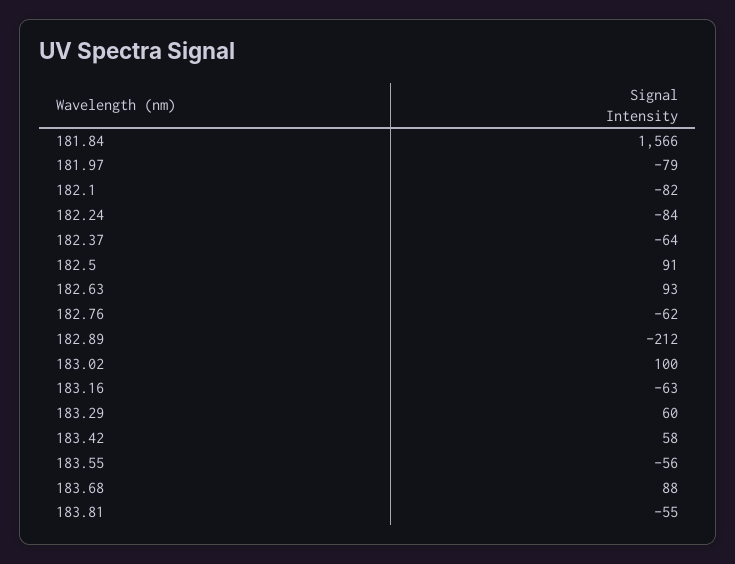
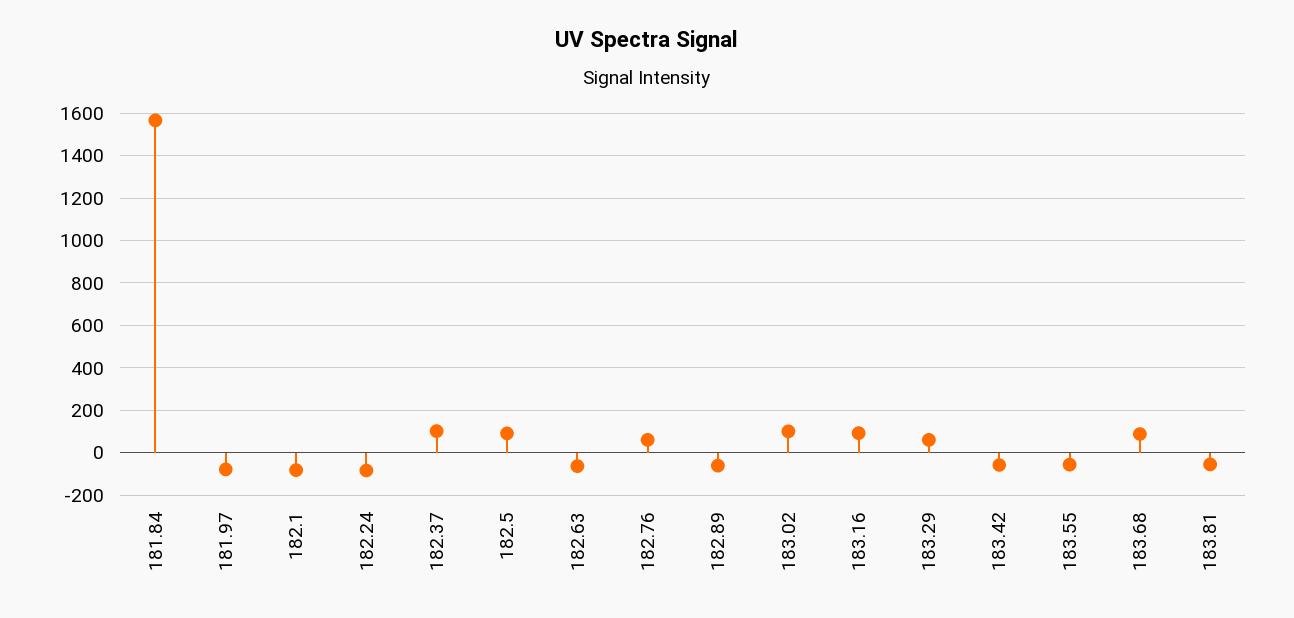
  {
    "181.84": 1566,
    "181.97": -79,
    "182.1": -82,
    "182.24": -84,
-   "182.37": -64,
+   "182.37": 100,
    "182.5": 91,
-   "182.63": 93,
+   "182.63": -50,
-   "182.76": -62,
+   "182.76": 50,
-   "182.89": -212,
+   "182.89": -50,
    "183.02": 100,
-   "183.16": -63,
+   "183.16": 100,
    "183.29": 60,
-   "183.42": 58,
+   "183.42": -50,
    "183.55": -56,
    "183.68": 88,
    "183.81": -55
  }

